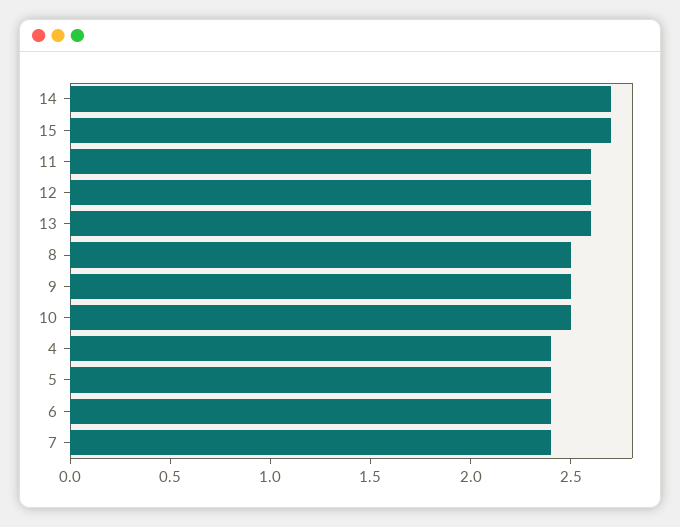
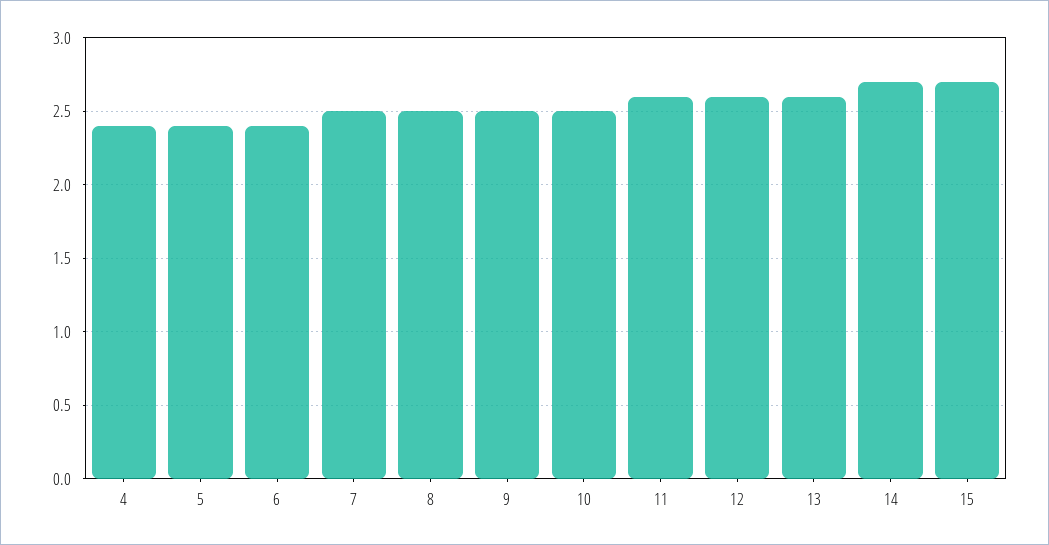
  {
    "14": 2.7,
    "15": 2.7,
    "11": 2.6,
    "12": 2.6,
    "13": 2.6,
    "8": 2.5,
    "9": 2.5,
    "10": 2.5,
    "4": 2.4,
    "5": 2.4,
    "6": 2.4,
-   "7": 2.4
+   "7": 2.5
  }

